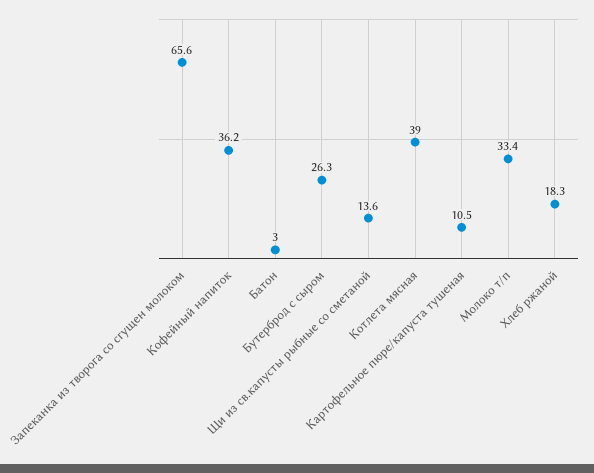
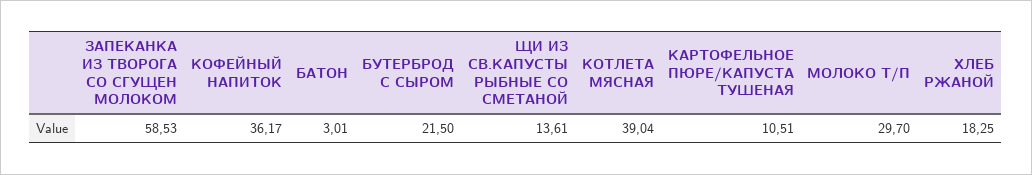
  {
-   "Запеканка из творога со сгущен молоком": 65.6,
+   "Запеканка из творога со сгущен молоком": 58.53,
    "Кофейный напиток": 36.17,
    "Батон": 3.01,
-   "Бутерброд с сыром": 26.3,
+   "Бутерброд с сыром": 21.5,
    "Щи из св.капусты рыбные со сметаной": 13.61,
    "Котлета мясная": 39.04,
    "Картофельное пюре/капуста тушеная": 10.51,
-   "Молоко т/п": 33.4,
+   "Молоко т/п": 29.7,
    "Хлеб ржаной": 18.25
  }

